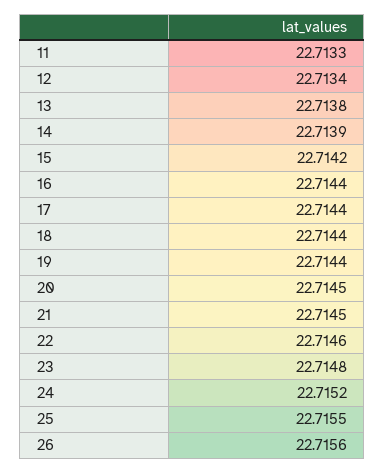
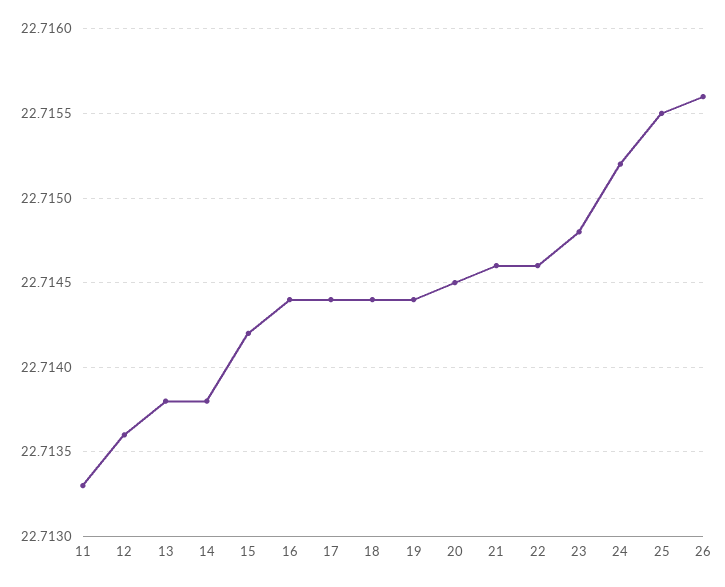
  {
    "11": 22.7133,
-   "12": 22.7134,
+   "12": 22.7136,
    "13": 22.7138,
-   "14": 22.7139,
+   "14": 22.7138,
    "15": 22.7142,
    "16": 22.7144,
    "17": 22.7144,
    "18": 22.7144,
    "19": 22.7144,
    "20": 22.7145,
-   "21": 22.7145,
+   "21": 22.7146,
    "22": 22.7146,
    "23": 22.7148,
    "24": 22.7152,
    "25": 22.7155,
    "26": 22.7156
  }

